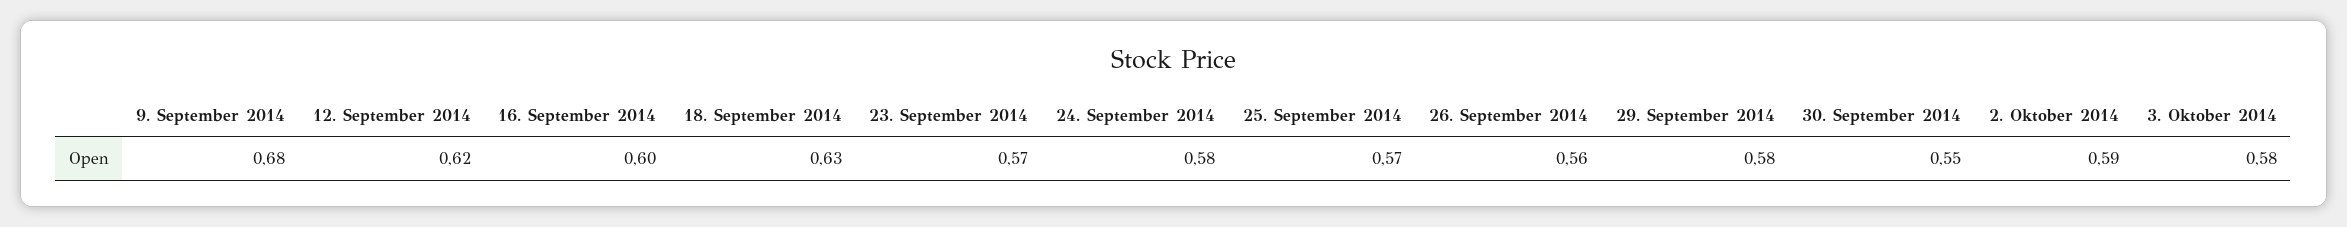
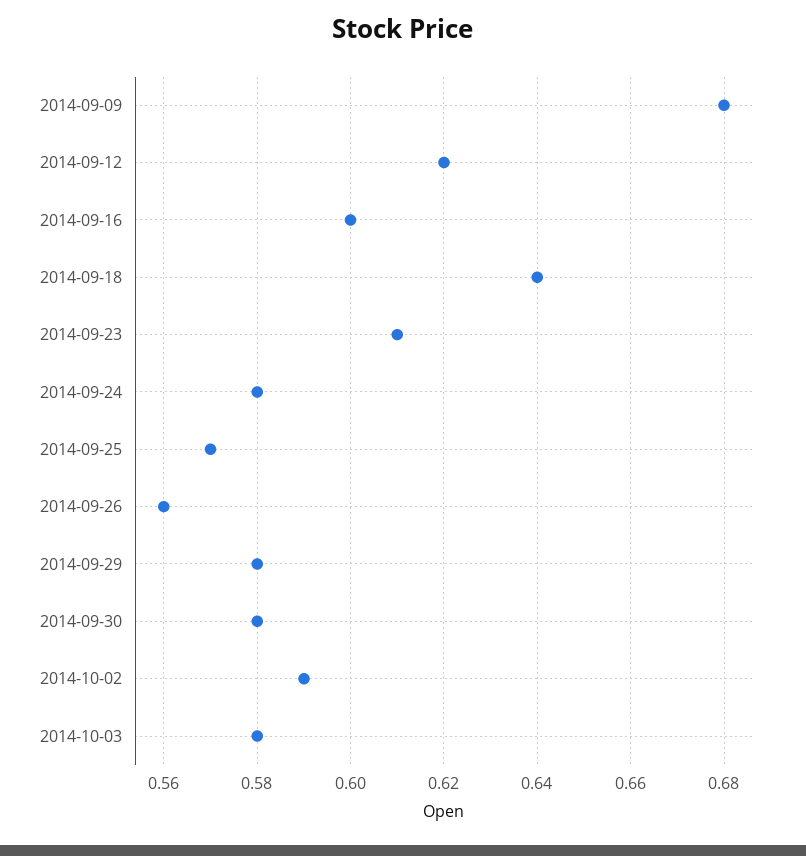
  {
    "9. September 2014": 0.68,
    "12. September 2014": 0.62,
    "16. September 2014": 0.6,
-   "18. September 2014": 0.63,
+   "18. September 2014": 0.64,
-   "23. September 2014": 0.57,
+   "23. September 2014": 0.61,
    "24. September 2014": 0.58,
    "25. September 2014": 0.57,
    "26. September 2014": 0.56,
    "29. September 2014": 0.58,
-   "30. September 2014": 0.55,
+   "30. September 2014": 0.58,
    "2. Oktober 2014": 0.59,
    "3. Oktober 2014": 0.58
  }

